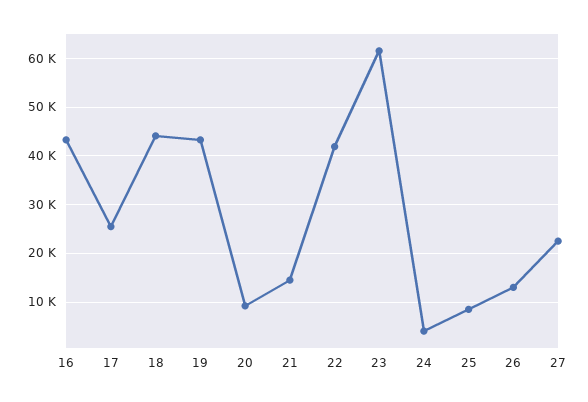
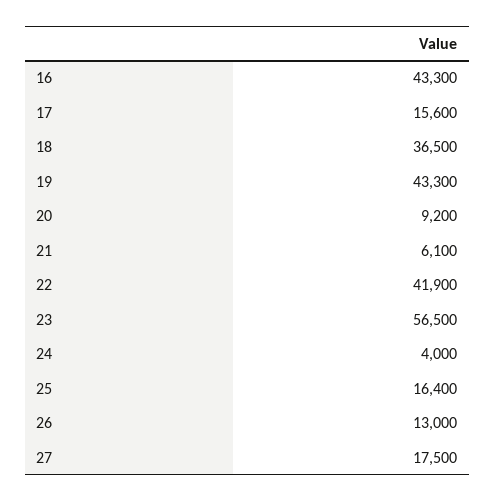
  {
    "16": 43300,
-   "17": 26000,
+   "17": 15600,
-   "18": 44000,
+   "18": 36500,
    "19": 43300,
    "20": 9200,
-   "21": 14000,
+   "21": 6100,
    "22": 41900,
-   "23": 62000,
+   "23": 56500,
    "24": 4000,
-   "25": 8000,
+   "25": 16400,
    "26": 13000,
-   "27": 22000
+   "27": 17500
  }

